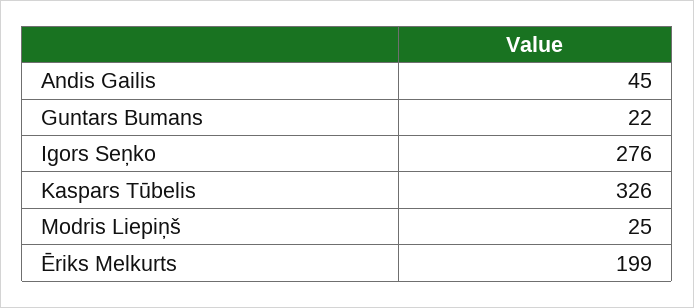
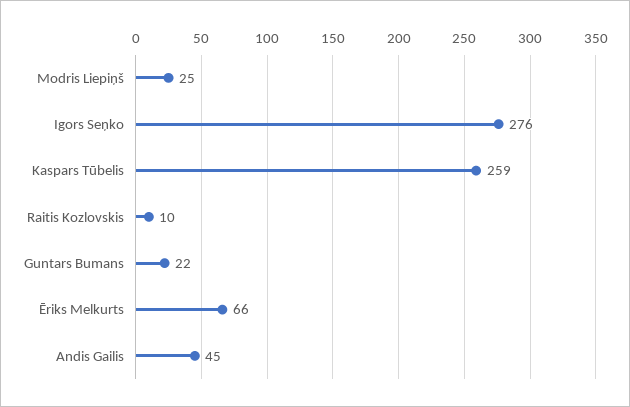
  {
    "Andis Gailis": 45,
    "Guntars Bumans": 22,
    "Igors Seņko": 276,
-   "Kaspars Tūbelis": 326,
+   "Kaspars Tūbelis": 259,
    "Modris Liepiņš": 25,
-   "Ēriks Melkurts": 199
+   "Ēriks Melkurts": 66,
+   "Raitis Kozlovskis": 10
  }

